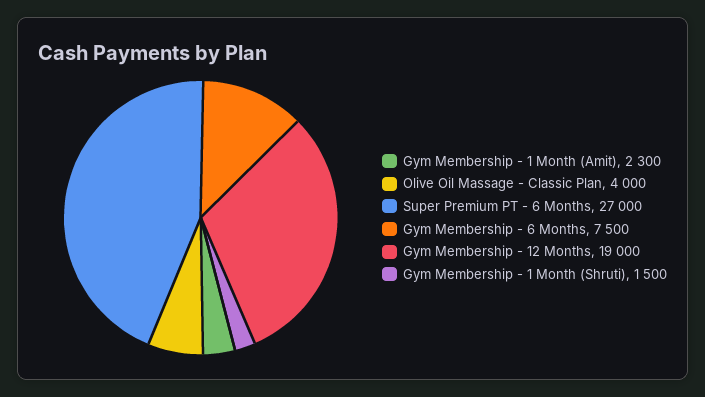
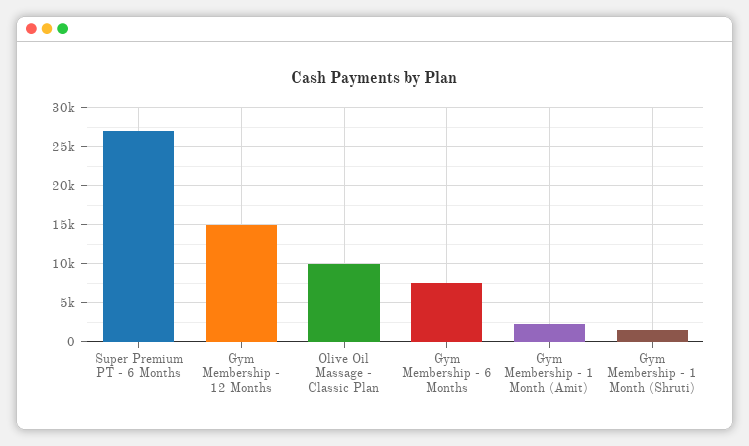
  {
    "Gym Membership - 1 Month (Amit)": 2300,
-   "Olive Oil Massage - Classic Plan": 4000,
+   "Olive Oil Massage - Classic Plan": 10000,
    "Super Premium PT - 6 Months": 27000,
    "Gym Membership - 6 Months": 7500,
-   "Gym Membership - 12 Months": 19000,
+   "Gym Membership - 12 Months": 15000,
    "Gym Membership - 1 Month (Shruti)": 1500
  }

